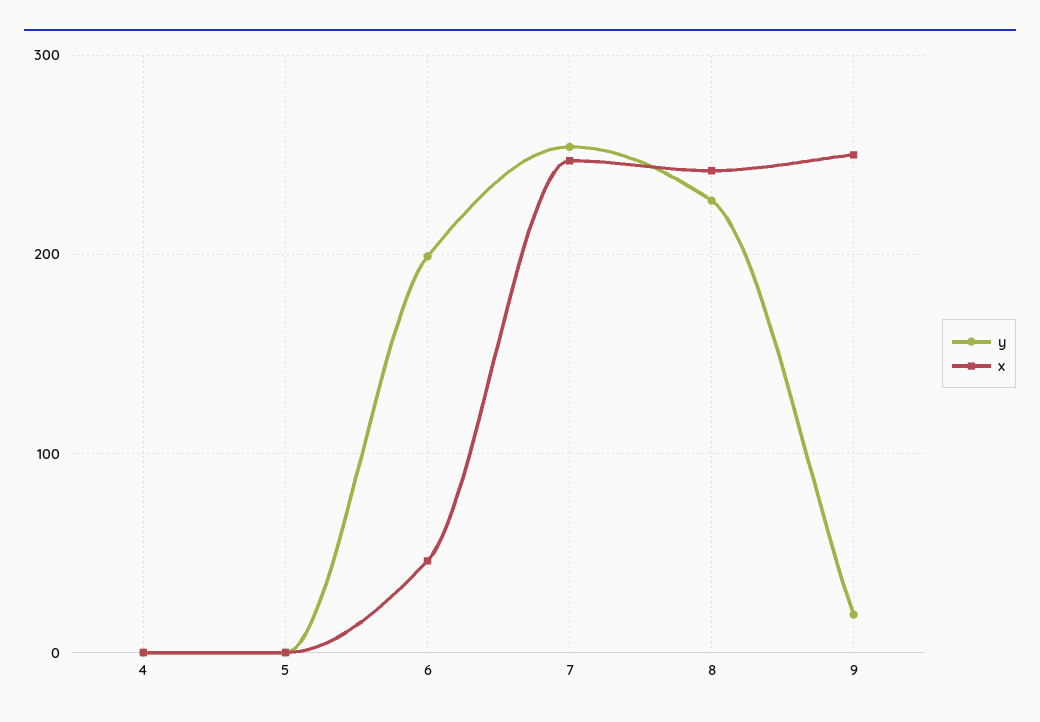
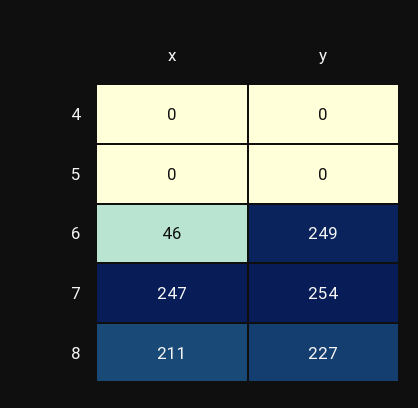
  {
    "y": {
      "4": 0,
      "5": 0,
-     "6": 200,
+     "6": 249,
      "7": 254,
-     "8": 227,
+     "8": 227
-     "9": 20
    },
    "x": {
      "4": 0,
      "5": 0,
      "6": 46,
      "7": 247,
-     "8": 240,
+     "8": 211
-     "9": 250
    }
  }

